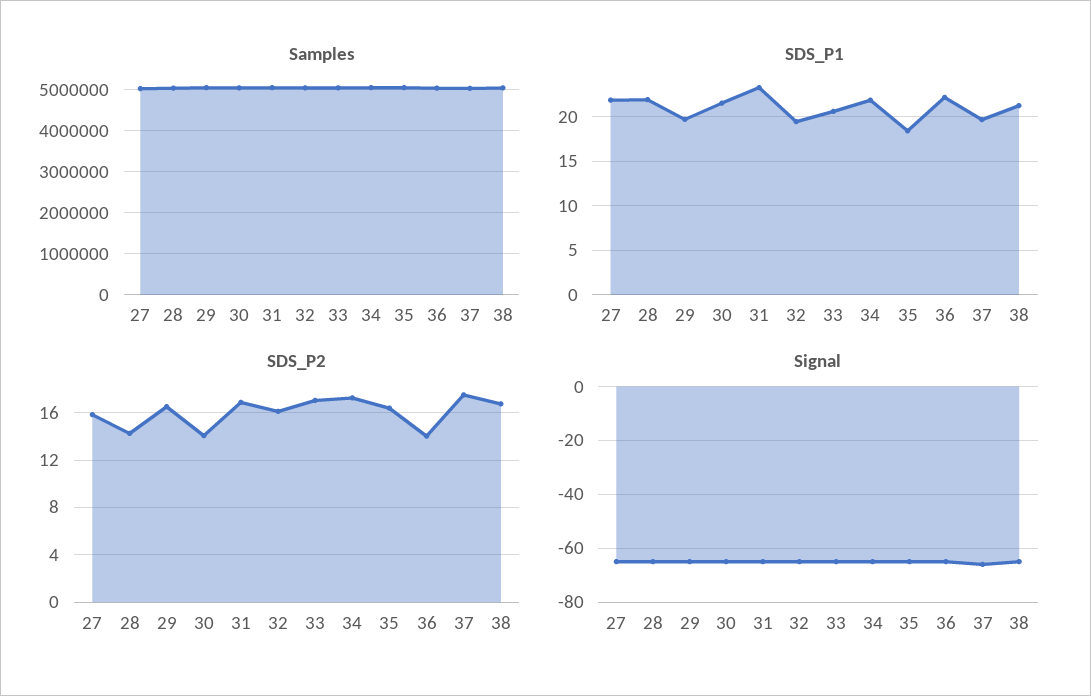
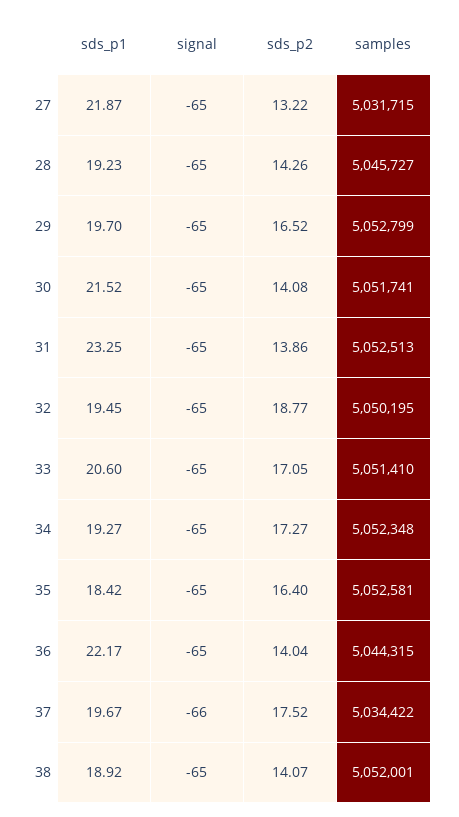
  {
    "Samples": {
      "27": 5031715,
      "28": 5045727,
      "29": 5052799,
      "30": 5051741,
      "31": 5052513,
      "32": 5050195,
      "33": 5051410,
      "34": 5052348,
      "35": 5052581,
      "36": 5044315,
      "37": 5034422,
      "38": 5052001
    },
    "SDS_P1": {
      "27": 21.87,
-     "28": 22,
+     "28": 19.23,
      "29": 19.7,
      "30": 21.52,
      "31": 23.25,
      "32": 19.45,
      "33": 20.6,
-     "34": 22,
+     "34": 19.27,
      "35": 18.42,
      "36": 22.17,
      "37": 19.67,
-     "38": 21
+     "38": 18.92
    },
    "SDS_P2": {
-     "27": 16,
+     "27": 13.22,
      "28": 14.26,
      "29": 16.52,
      "30": 14.08,
-     "31": 17,
+     "31": 13.86,
-     "32": 16,
+     "32": 18.77,
      "33": 17.05,
      "34": 17.27,
      "35": 16.4,
      "36": 14.04,
      "37": 17.52,
-     "38": 17
+     "38": 14.07
    },
    "Signal": {
      "27": -65,
      "28": -65,
      "29": -65,
      "30": -65,
      "31": -65,
      "32": -65,
      "33": -65,
      "34": -65,
      "35": -65,
      "36": -65,
      "37": -66,
      "38": -65
    }
  }

